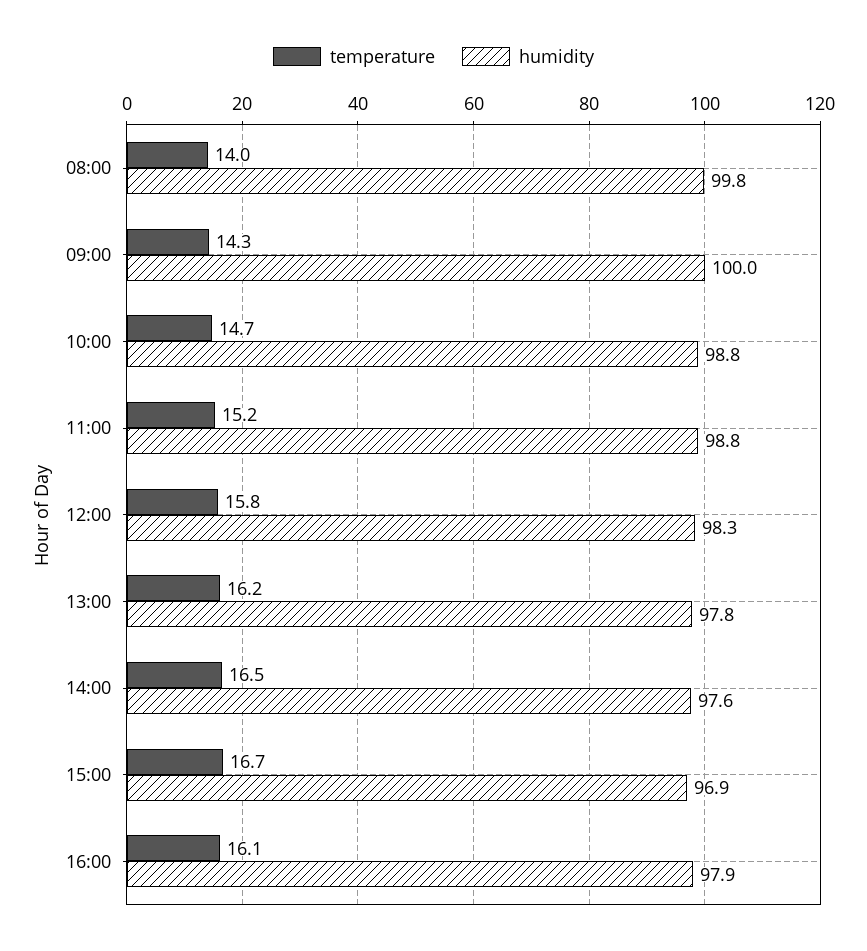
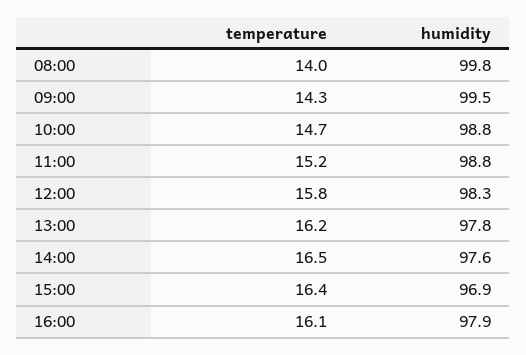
  {
    "temperature": {
      "08:00": 14,
      "09:00": 14.3,
      "10:00": 14.7,
      "11:00": 15.2,
      "12:00": 15.8,
      "13:00": 16.2,
      "14:00": 16.5,
-     "15:00": 16.7,
+     "15:00": 16.4,
      "16:00": 16.1
    },
    "humidity": {
      "08:00": 99.8,
-     "09:00": 100,
+     "09:00": 99.5,
      "10:00": 98.8,
      "11:00": 98.8,
      "12:00": 98.3,
      "13:00": 97.8,
      "14:00": 97.6,
      "15:00": 96.9,
      "16:00": 97.9
    }
  }

